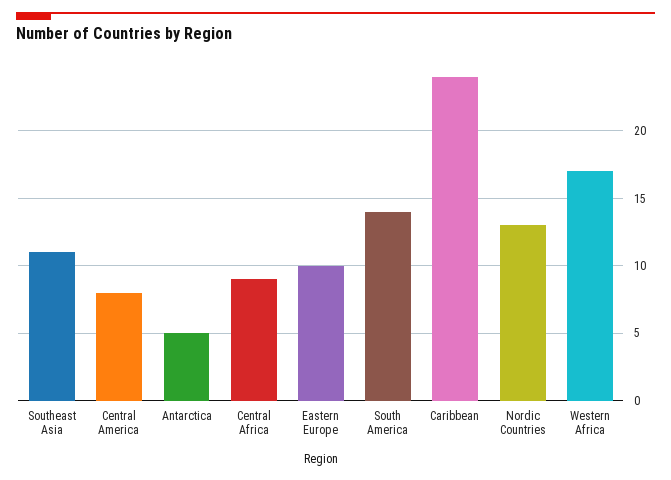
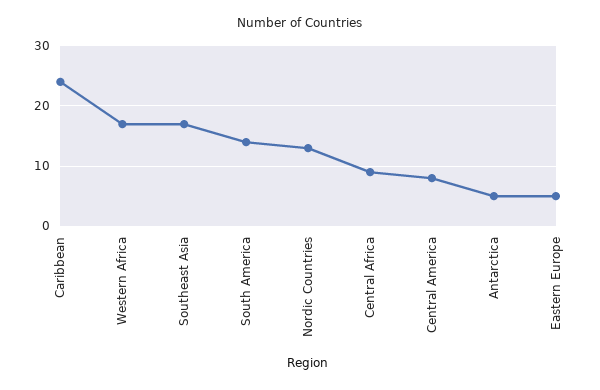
  {
-   "Southeast Asia": 11,
+   "Southeast Asia": 17,
    "Central America": 8,
    "Antarctica": 5,
    "Central Africa": 9,
-   "Eastern Europe": 10,
+   "Eastern Europe": 5,
    "South America": 14,
    "Caribbean": 24,
    "Nordic Countries": 13,
    "Western Africa": 17
  }

